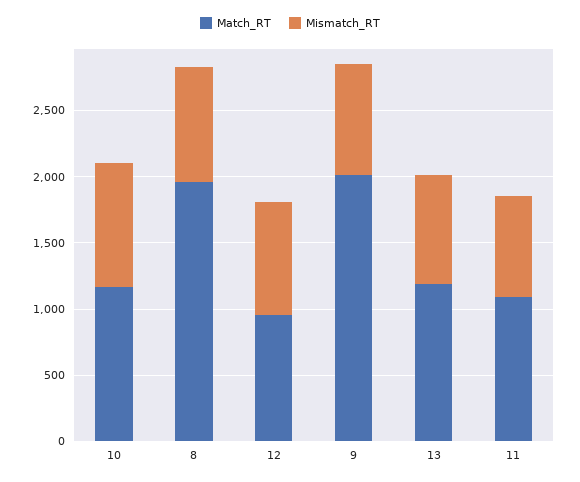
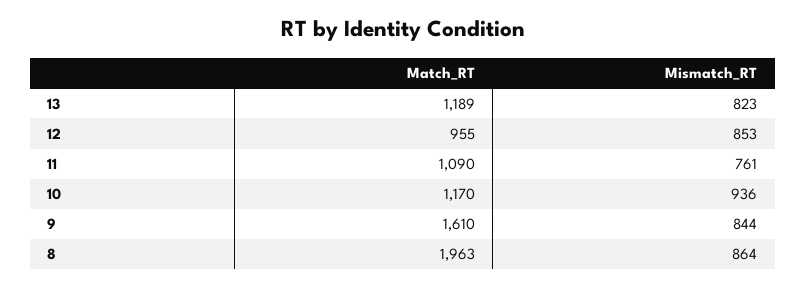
  {
    "Match_RT": {
      "10": 1170,
      "8": 1963,
      "12": 955,
-     "9": 2000,
+     "9": 1610,
      "13": 1189,
      "11": 1090
    },
    "Mismatch_RT": {
      "10": 936,
      "8": 864,
      "12": 853,
      "9": 844,
      "13": 823,
      "11": 761
    }
  }

